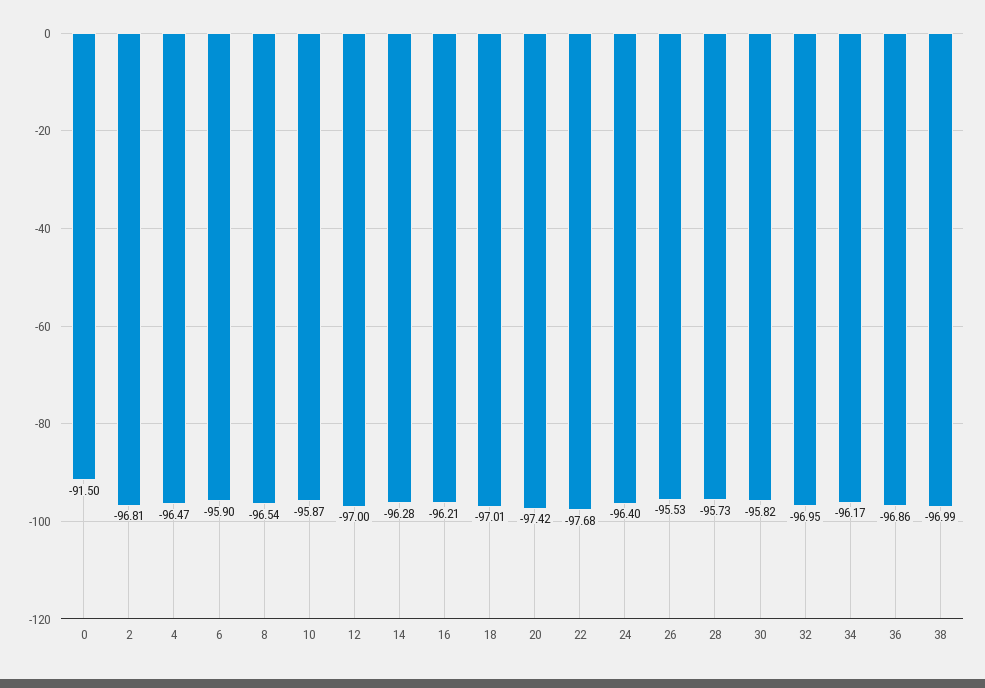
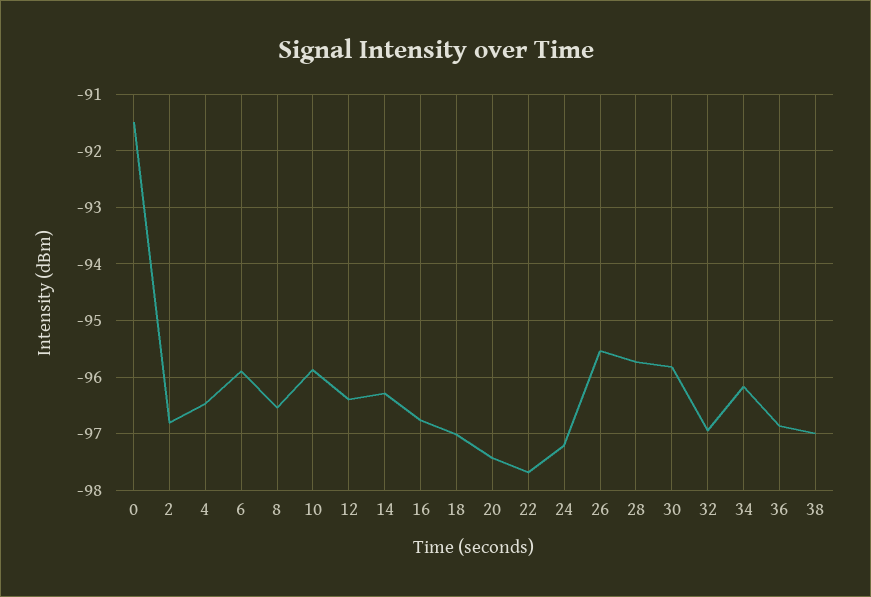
  {
    "0": -91.5,
    "2": -96.81,
    "4": -96.47,
    "6": -95.9,
    "8": -96.54,
    "10": -95.87,
-   "12": -97,
+   "12": -96.4,
    "14": -96.28,
-   "16": -96.21,
+   "16": -96.8,
    "18": -97.01,
    "20": -97.42,
    "22": -97.68,
-   "24": -96.4,
+   "24": -97.2,
    "26": -95.53,
    "28": -95.73,
    "30": -95.82,
    "32": -96.95,
    "34": -96.17,
    "36": -96.86,
    "38": -96.99
  }

